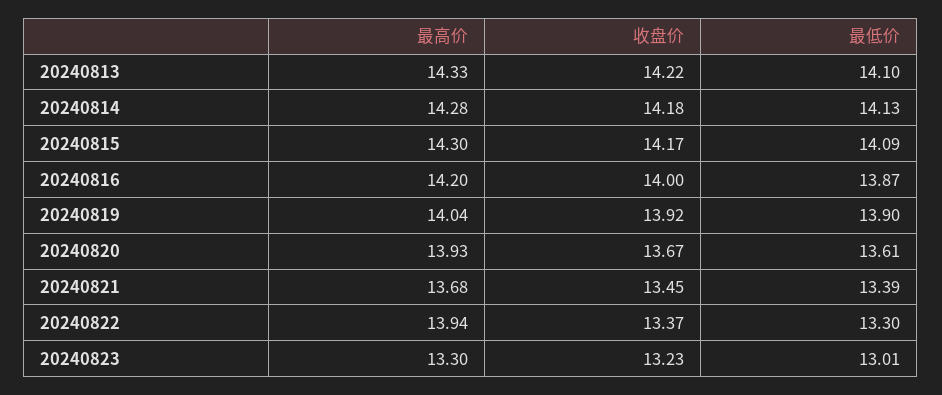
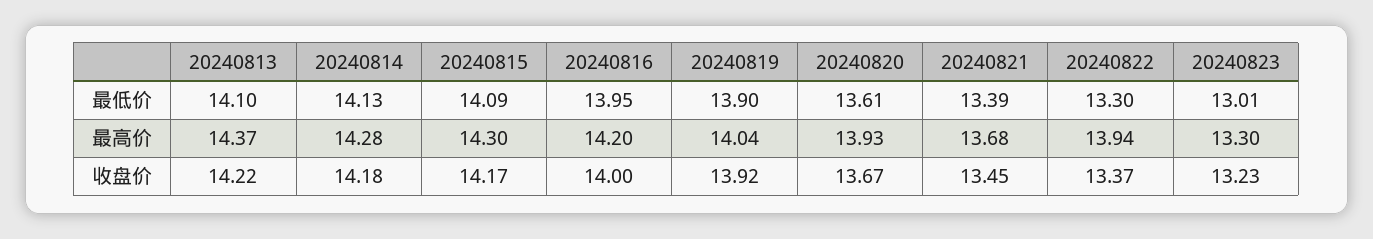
  {
    "最高价": {
-     "20240813": 14.33,
+     "20240813": 14.37,
      "20240814": 14.28,
      "20240815": 14.3,
      "20240816": 14.2,
      "20240819": 14.04,
      "20240820": 13.93,
      "20240821": 13.68,
      "20240822": 13.94,
      "20240823": 13.3
    },
    "收盘价": {
      "20240813": 14.22,
      "20240814": 14.18,
      "20240815": 14.17,
      "20240816": 14,
      "20240819": 13.92,
      "20240820": 13.67,
      "20240821": 13.45,
      "20240822": 13.37,
      "20240823": 13.23
    },
    "最低价": {
      "20240813": 14.1,
      "20240814": 14.13,
      "20240815": 14.09,
-     "20240816": 13.87,
+     "20240816": 13.95,
      "20240819": 13.9,
      "20240820": 13.61,
      "20240821": 13.39,
      "20240822": 13.3,
      "20240823": 13.01
    }
  }

